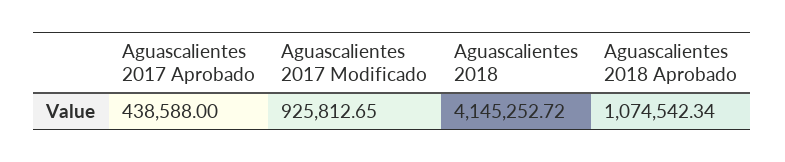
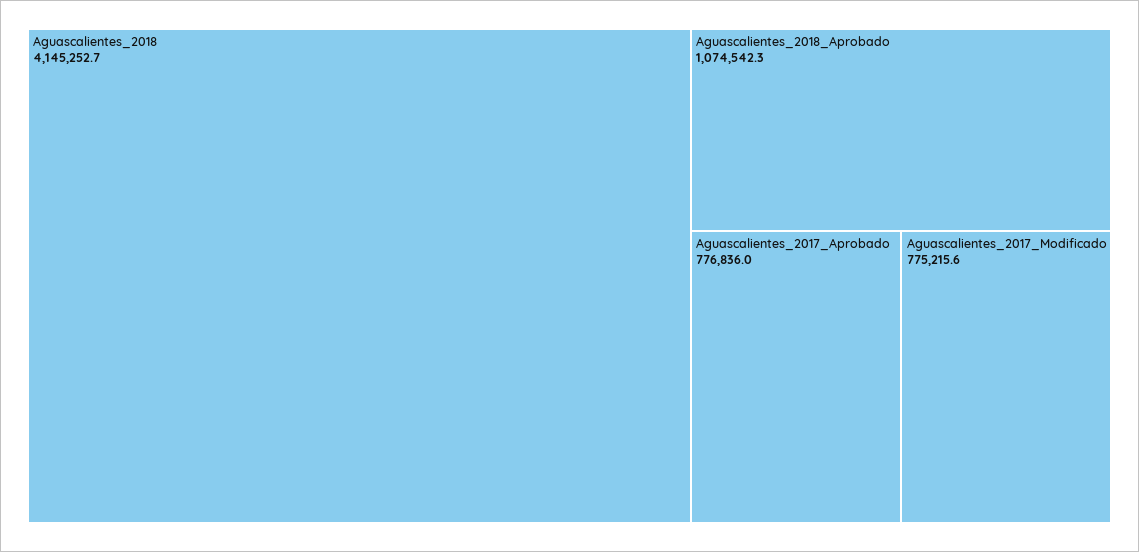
  {
-   "Aguascalientes 2017 Aprobado": 438588,
+   "Aguascalientes 2017 Aprobado": 776836,
-   "Aguascalientes 2017 Modificado": 925812.65,
+   "Aguascalientes 2017 Modificado": 775215.6,
    "Aguascalientes 2018": 4145252.72,
    "Aguascalientes 2018 Aprobado": 1074542.34
  }

